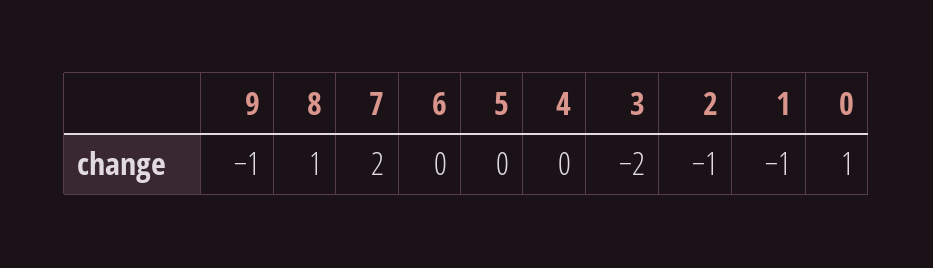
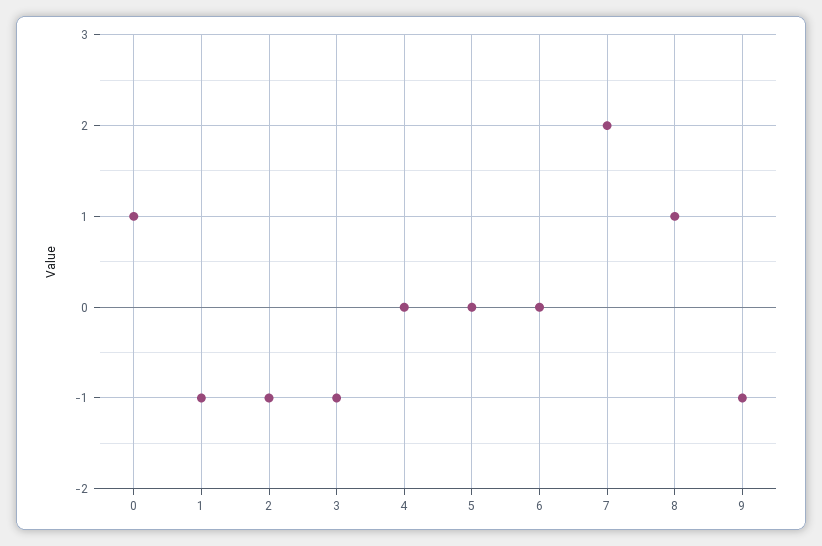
  {
    "9": -1,
    "8": 1,
    "7": 2,
    "6": 0,
    "5": 0,
    "4": 0,
-   "3": -2,
+   "3": -1,
    "2": -1,
    "1": -1,
    "0": 1
  }

